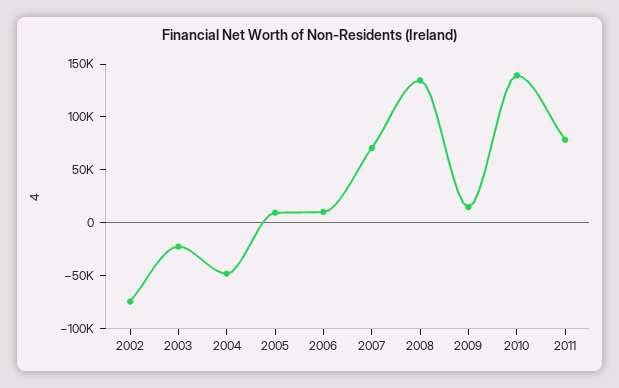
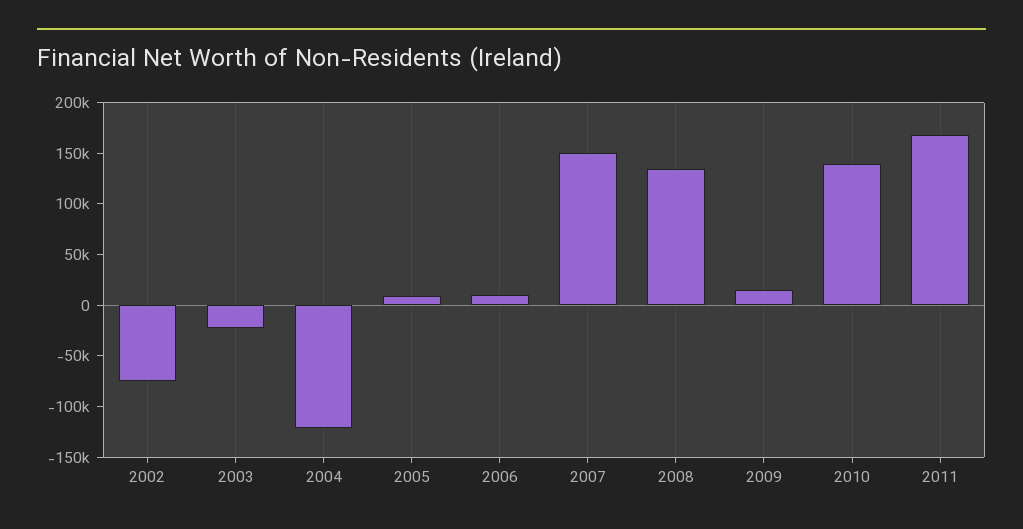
  {
    "2002": -70000,
    "2003": -20000,
-   "2004": -50000,
+   "2004": -120000,
    "2005": 10000,
    "2006": 10000,
-   "2007": 70000,
+   "2007": 150000,
    "2008": 130000,
    "2009": 10000,
    "2010": 140000,
-   "2011": 80000
+   "2011": 170000
  }

